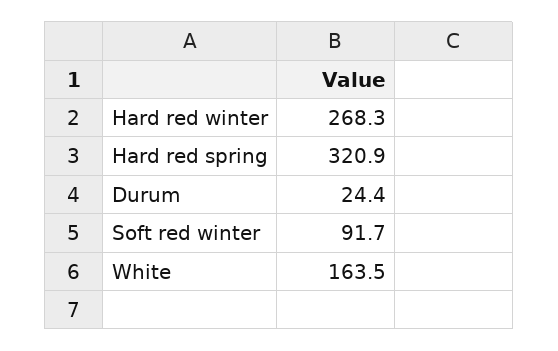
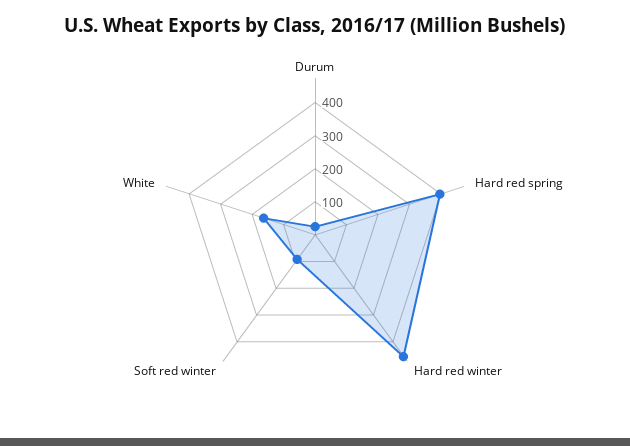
  {
-   "Hard red winter": 268.3,
+   "Hard red winter": 450,
-   "Hard red spring": 320.9,
+   "Hard red spring": 400,
    "Durum": 24.4,
    "Soft red winter": 91.7,
    "White": 163.5
  }

